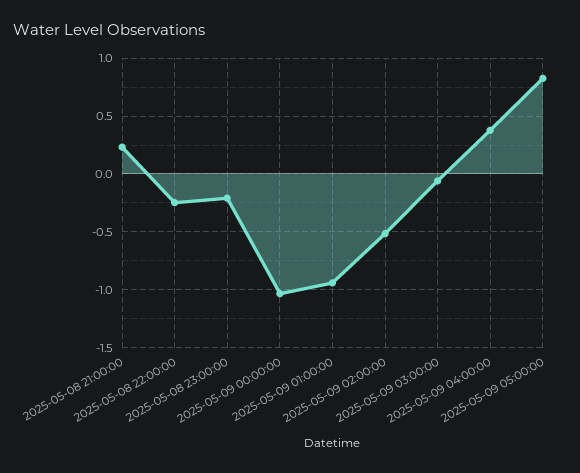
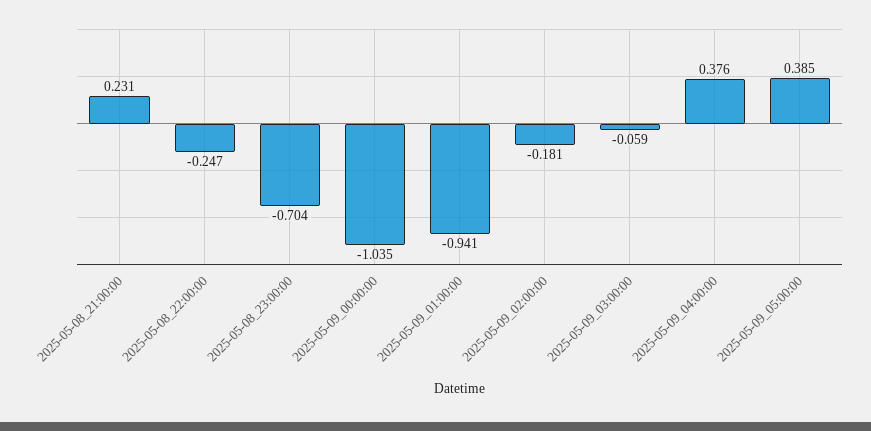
  {
    "2025-05-08 21:00:00": 0.231,
    "2025-05-08 22:00:00": -0.247,
-   "2025-05-08 23:00:00": -0.2,
+   "2025-05-08 23:00:00": -0.704,
    "2025-05-09 00:00:00": -1.035,
    "2025-05-09 01:00:00": -0.941,
-   "2025-05-09 02:00:00": -0.5,
+   "2025-05-09 02:00:00": -0.181,
    "2025-05-09 03:00:00": -0.059,
    "2025-05-09 04:00:00": 0.376,
-   "2025-05-09 05:00:00": 0.8
+   "2025-05-09 05:00:00": 0.385
  }

